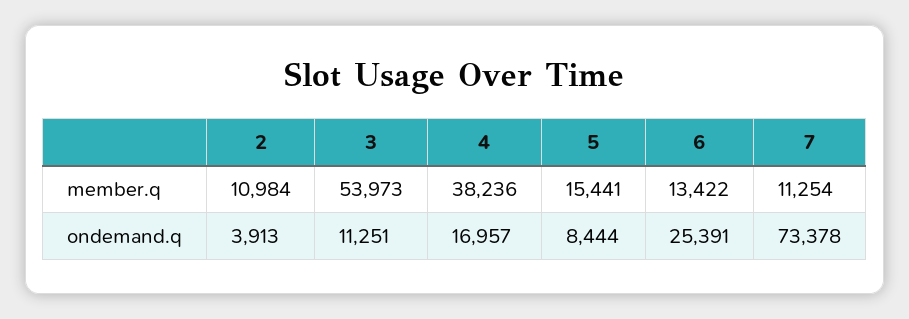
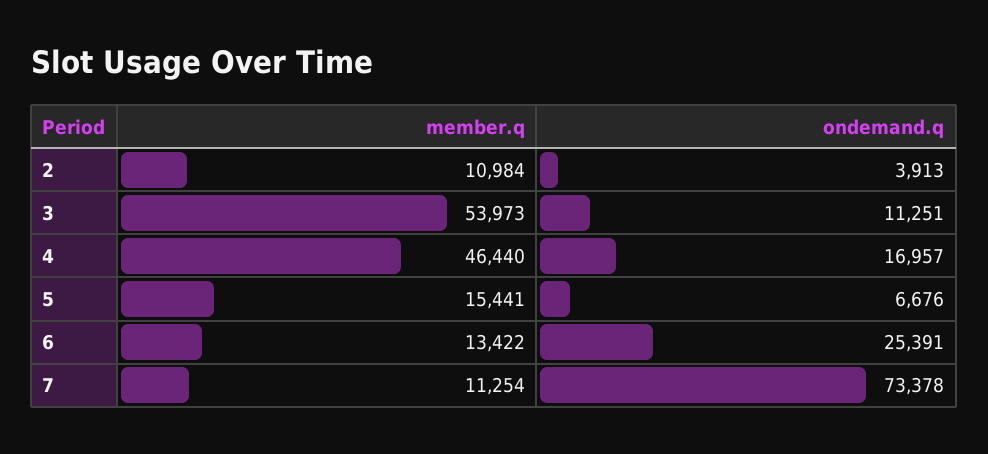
  {
    "2": {
      "member.q": 10984,
      "ondemand.q": 3913
    },
    "3": {
      "member.q": 53973,
      "ondemand.q": 11251
    },
    "4": {
-     "member.q": 38236,
+     "member.q": 46440,
      "ondemand.q": 16957
    },
    "5": {
      "member.q": 15441,
-     "ondemand.q": 8444
+     "ondemand.q": 6676
    },
    "6": {
      "member.q": 13422,
      "ondemand.q": 25391
    },
    "7": {
      "member.q": 11254,
      "ondemand.q": 73378
    }
  }

